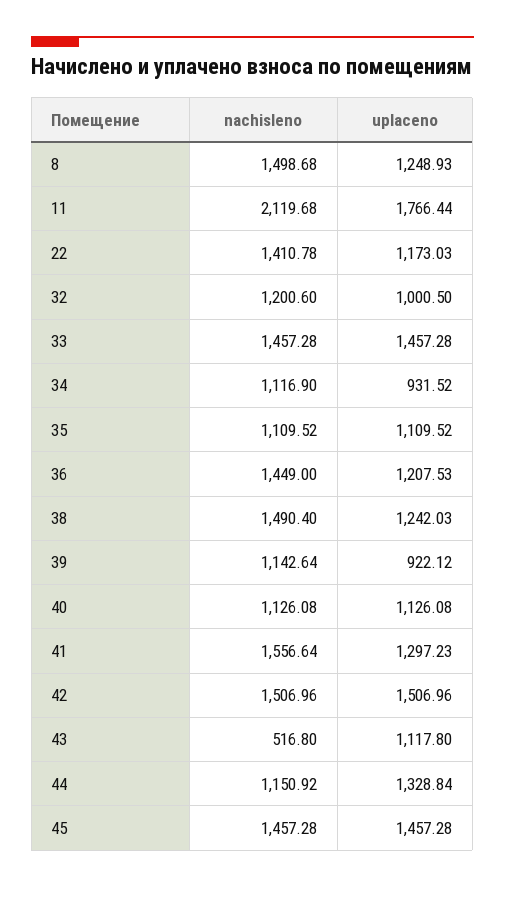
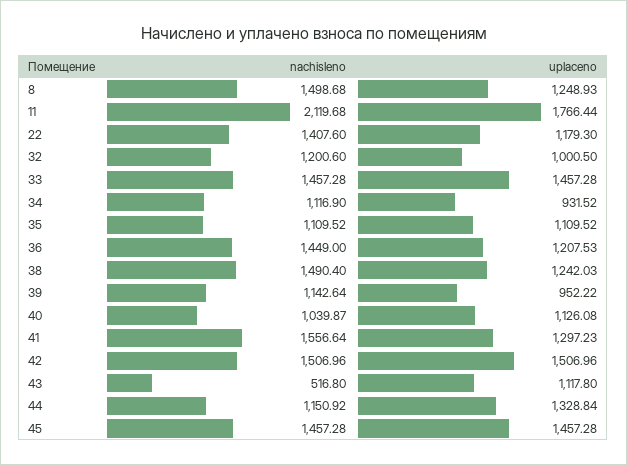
  {
    "nachisleno": {
      "8": 1498.68,
      "11": 2119.68,
-     "22": 1410.78,
+     "22": 1407.6,
      "32": 1200.6,
      "33": 1457.28,
      "34": 1116.9,
      "35": 1109.52,
      "36": 1449,
      "38": 1490.4,
      "39": 1142.64,
-     "40": 1126.08,
+     "40": 1039.87,
      "41": 1556.64,
      "42": 1506.96,
      "43": 516.8,
      "44": 1150.92,
      "45": 1457.28
    },
    "uplaceno": {
      "8": 1248.93,
      "11": 1766.44,
-     "22": 1173.03,
+     "22": 1179.3,
      "32": 1000.5,
      "33": 1457.28,
      "34": 931.52,
      "35": 1109.52,
      "36": 1207.53,
      "38": 1242.03,
-     "39": 922.12,
+     "39": 952.22,
      "40": 1126.08,
      "41": 1297.23,
      "42": 1506.96,
      "43": 1117.8,
      "44": 1328.84,
      "45": 1457.28
    }
  }

